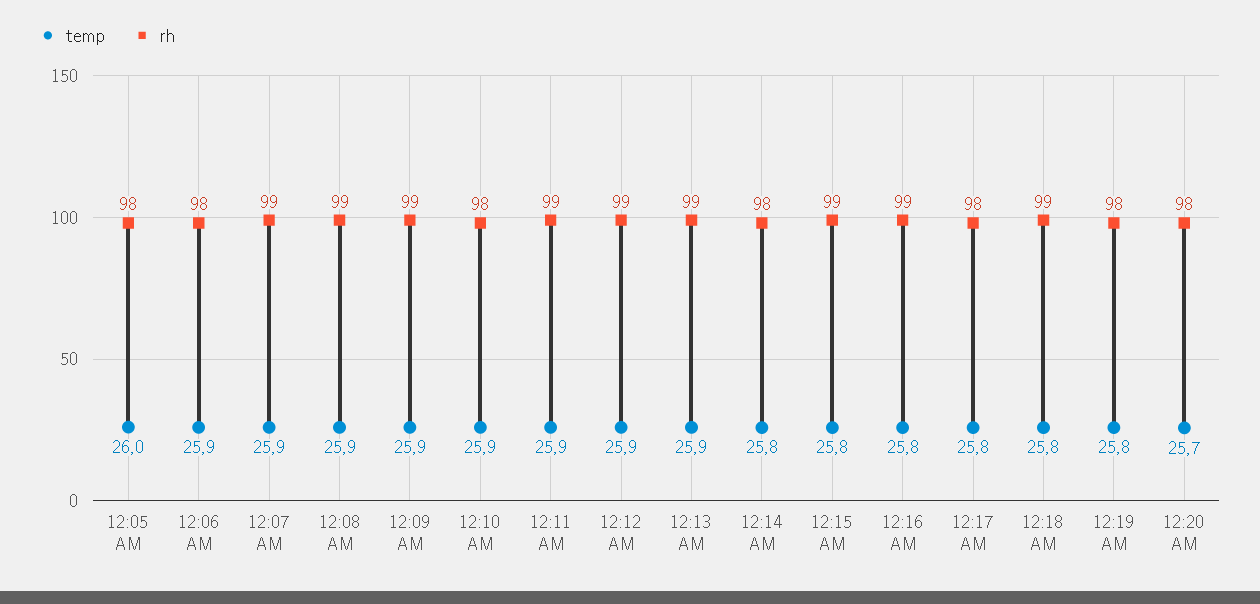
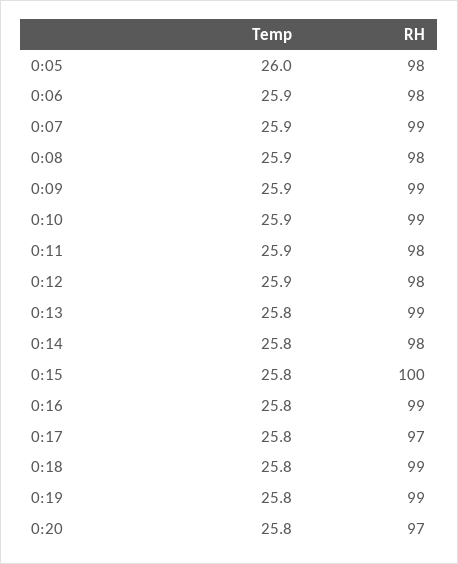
  {
    "temp": {
      "12:05 AM": 26,
      "12:06 AM": 25.9,
      "12:07 AM": 25.9,
      "12:08 AM": 25.9,
      "12:09 AM": 25.9,
      "12:10 AM": 25.9,
      "12:11 AM": 25.9,
      "12:12 AM": 25.9,
-     "12:13 AM": 25.9,
+     "12:13 AM": 25.8,
      "12:14 AM": 25.8,
      "12:15 AM": 25.8,
      "12:16 AM": 25.8,
      "12:17 AM": 25.8,
      "12:18 AM": 25.8,
      "12:19 AM": 25.8,
-     "12:20 AM": 25.7
+     "12:20 AM": 25.8
    },
    "rh": {
      "12:05 AM": 98,
      "12:06 AM": 98,
      "12:07 AM": 99,
-     "12:08 AM": 99,
+     "12:08 AM": 98,
      "12:09 AM": 99,
-     "12:10 AM": 98,
+     "12:10 AM": 99,
-     "12:11 AM": 99,
+     "12:11 AM": 98,
-     "12:12 AM": 99,
+     "12:12 AM": 98,
      "12:13 AM": 99,
      "12:14 AM": 98,
-     "12:15 AM": 99,
+     "12:15 AM": 100,
      "12:16 AM": 99,
-     "12:17 AM": 98,
+     "12:17 AM": 97,
      "12:18 AM": 99,
-     "12:19 AM": 98,
+     "12:19 AM": 99,
-     "12:20 AM": 98
+     "12:20 AM": 97
    }
  }

